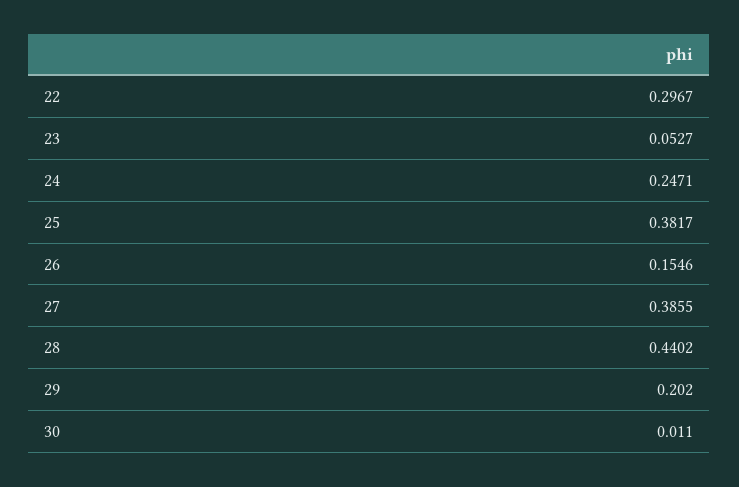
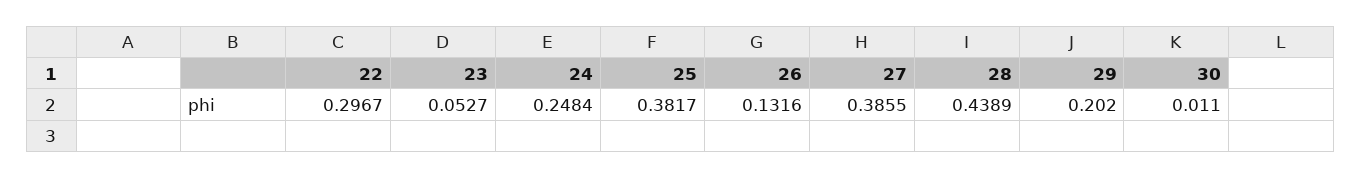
  {
    "22": 0.2967,
    "23": 0.0527,
-   "24": 0.2471,
+   "24": 0.2484,
    "25": 0.3817,
-   "26": 0.1546,
+   "26": 0.1316,
    "27": 0.3855,
-   "28": 0.4402,
+   "28": 0.4389,
    "29": 0.202,
    "30": 0.011
  }

